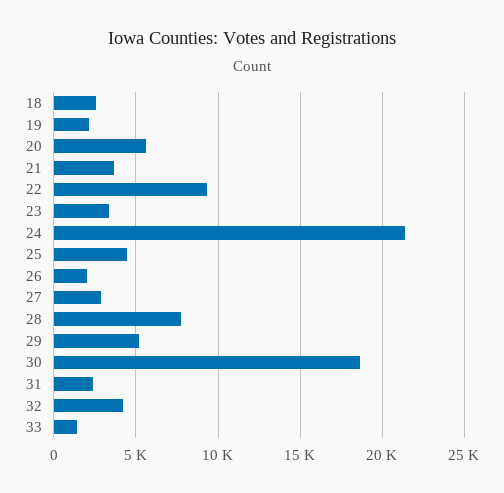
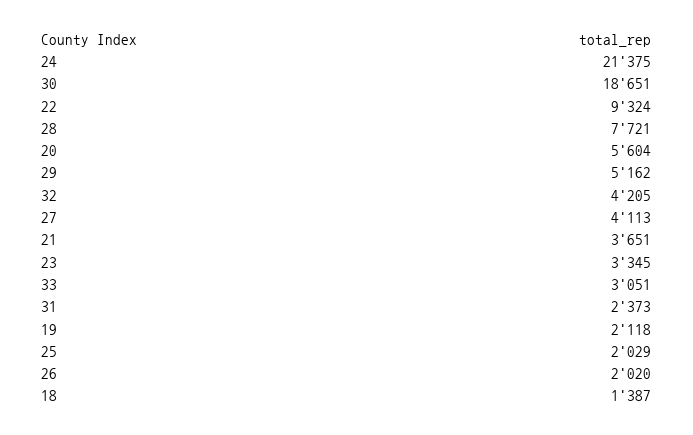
  {
-   "18": 2500,
+   "18": 1387,
    "19": 2118,
    "20": 5604,
    "21": 3651,
    "22": 9324,
    "23": 3345,
    "24": 21375,
-   "25": 4500,
+   "25": 2029,
    "26": 2020,
-   "27": 3000,
+   "27": 4113,
    "28": 7721,
    "29": 5162,
    "30": 18651,
    "31": 2373,
    "32": 4205,
-   "33": 1500
+   "33": 3051
  }

